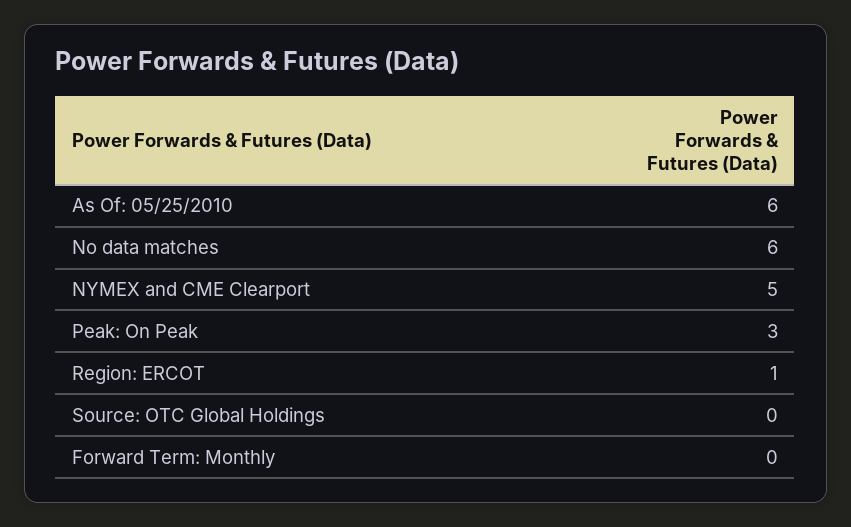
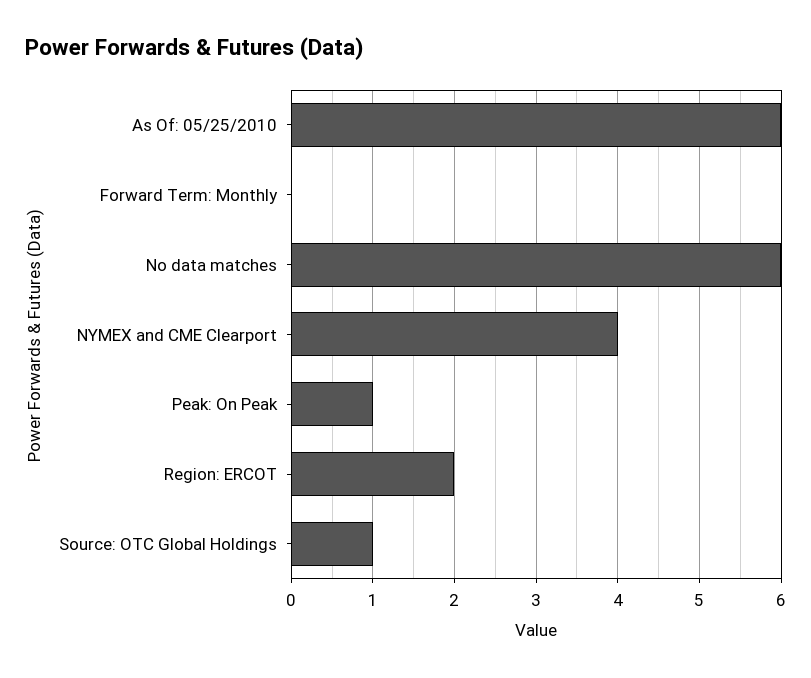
  {
    "As Of: 05/25/2010": 6,
    "No data matches": 6,
-   "NYMEX and CME Clearport": 5,
+   "NYMEX and CME Clearport": 4,
-   "Peak: On Peak": 3,
+   "Peak: On Peak": 1,
-   "Region: ERCOT": 1,
+   "Region: ERCOT": 2,
-   "Source: OTC Global Holdings": 0,
+   "Source: OTC Global Holdings": 1,
    "Forward Term: Monthly": 0
  }

